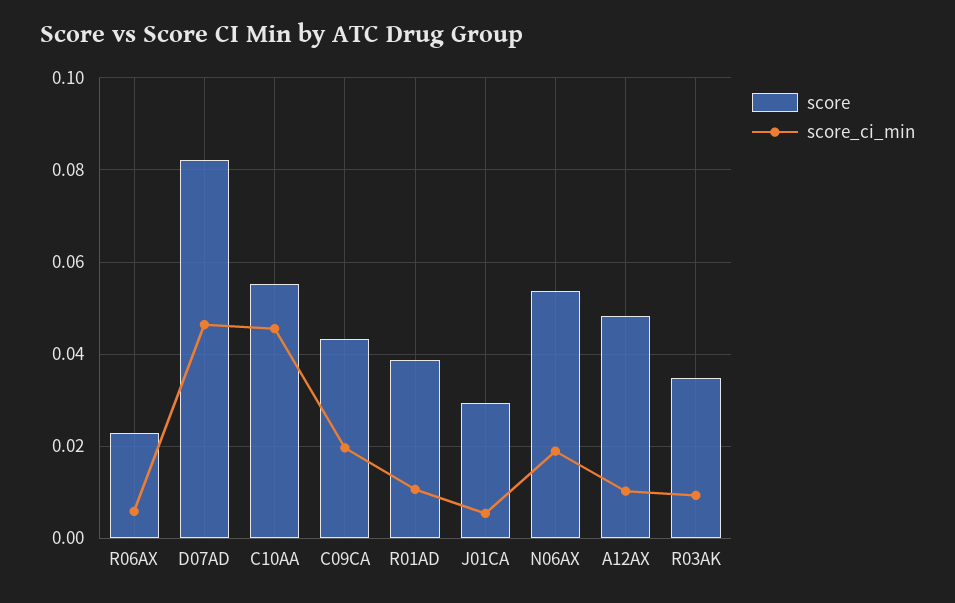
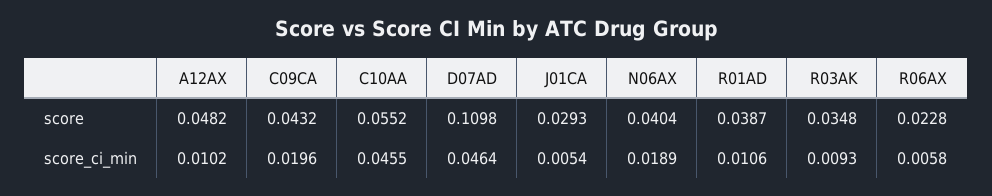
  {
    "score": {
      "R06AX": 0.0228,
-     "D07AD": 0.082,
+     "D07AD": 0.1098,
      "C10AA": 0.0552,
      "C09CA": 0.0432,
      "R01AD": 0.0387,
      "J01CA": 0.0293,
-     "N06AX": 0.054,
+     "N06AX": 0.0404,
      "A12AX": 0.0482,
      "R03AK": 0.0348
    },
    "score_ci_min": {
      "R06AX": 0.0058,
      "D07AD": 0.0464,
      "C10AA": 0.0455,
      "C09CA": 0.0196,
      "R01AD": 0.0106,
      "J01CA": 0.0054,
      "N06AX": 0.0189,
      "A12AX": 0.0102,
      "R03AK": 0.0093
    }
  }

